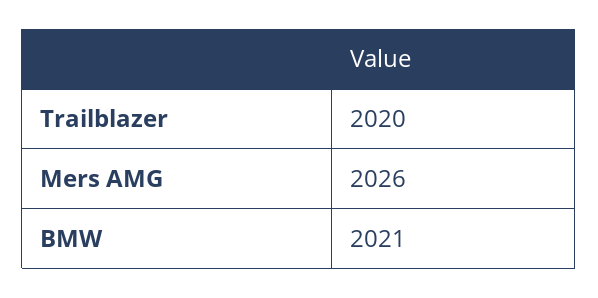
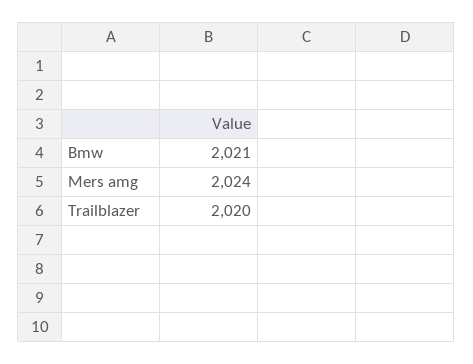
  {
    "Trailblazer": 2020,
-   "Mers AMG": 2026,
+   "Mers AMG": 2024,
    "BMW": 2021
  }

